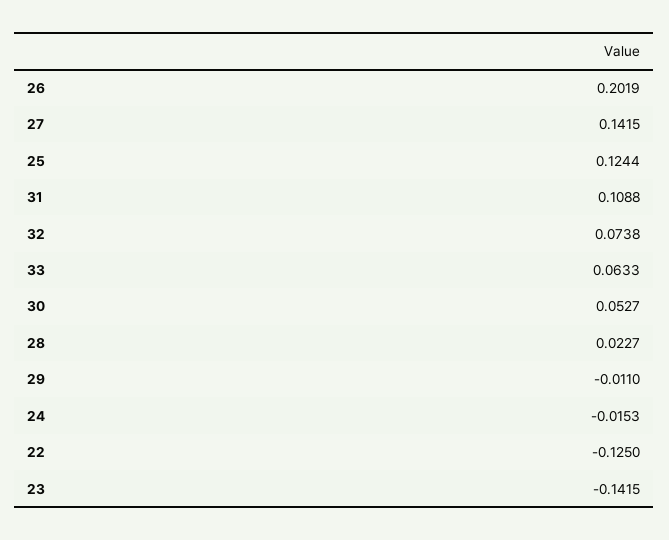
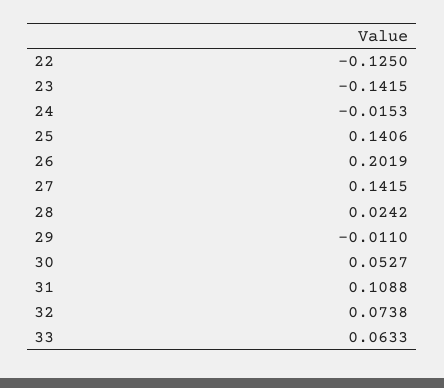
  {
    "26": 0.2019,
    "27": 0.1415,
-   "25": 0.1244,
+   "25": 0.1406,
    "31": 0.1088,
    "32": 0.0738,
    "33": 0.0633,
    "30": 0.0527,
-   "28": 0.0227,
+   "28": 0.0242,
    "29": -0.011,
    "24": -0.0153,
    "22": -0.125,
    "23": -0.1415
  }

